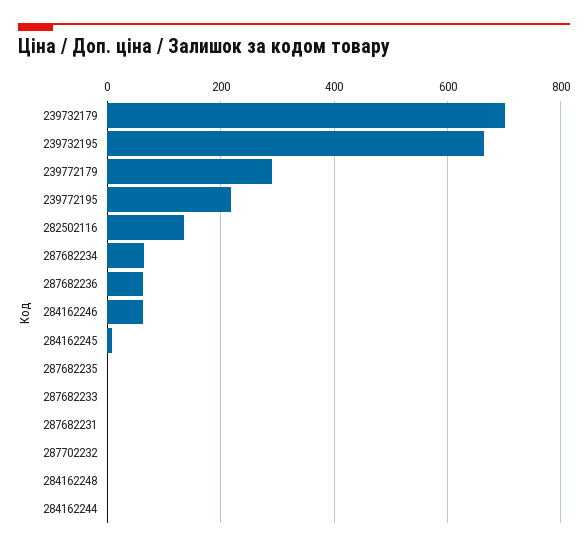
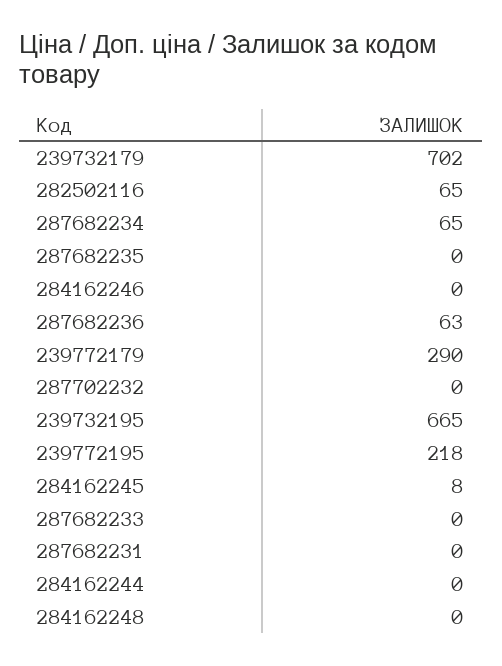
  {
    "239732179": 702,
    "239732195": 665,
    "239772179": 290,
    "239772195": 218,
-   "282502116": 140,
+   "282502116": 65,
    "287682234": 65,
    "287682236": 63,
-   "284162246": 60,
+   "284162246": 0,
    "284162245": 8,
    "287682235": 0,
    "287682233": 0,
    "287682231": 0,
    "287702232": 0,
    "284162248": 0,
    "284162244": 0
  }

